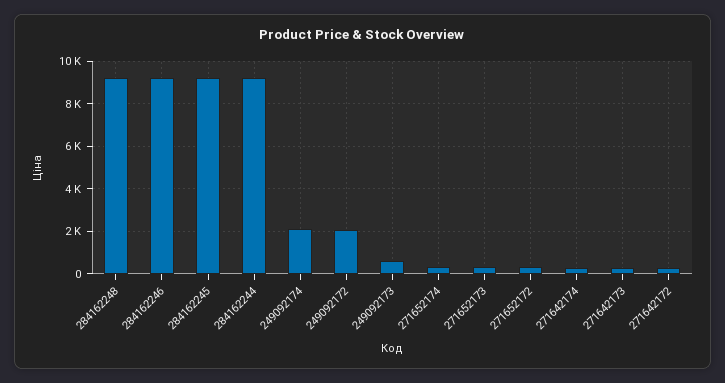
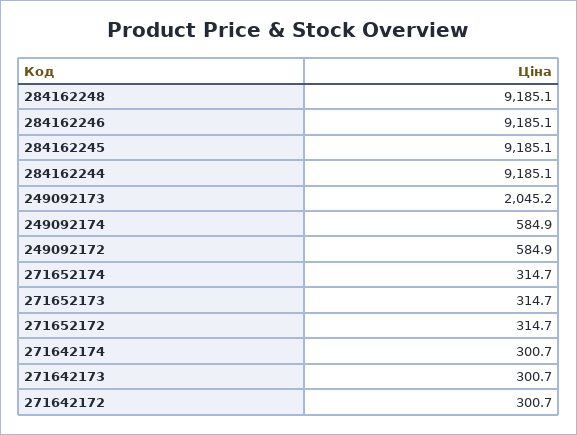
  {
    "284162248": 9185.1,
    "284162246": 9185.1,
    "284162245": 9185.1,
    "284162244": 9185.1,
-   "249092174": 2000,
+   "249092174": 584.9,
-   "249092172": 2000,
+   "249092172": 584.9,
-   "249092173": 500,
+   "249092173": 2045.2,
    "271652174": 314.7,
    "271652173": 314.7,
    "271652172": 314.7,
    "271642174": 300.7,
    "271642173": 300.7,
    "271642172": 300.7
  }

